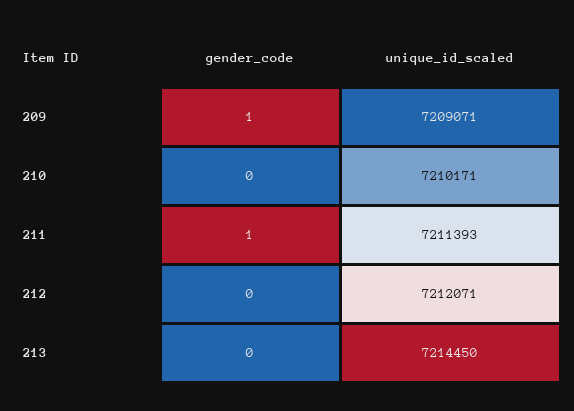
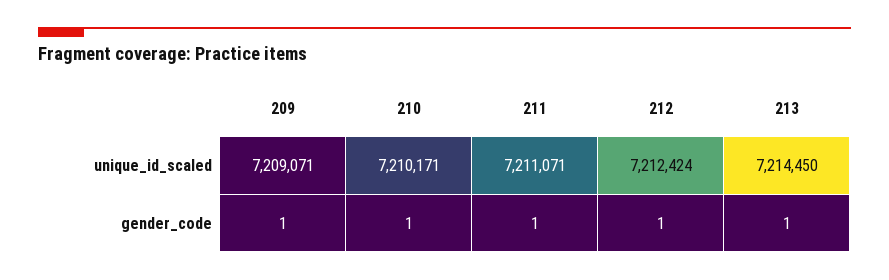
  {
    "gender_code": {
      "209": 1,
-     "210": 0,
+     "210": 1,
      "211": 1,
-     "212": 0,
+     "212": 1,
-     "213": 0
+     "213": 1
    },
    "unique_id_scaled": {
      "209": 7209071,
      "210": 7210171,
-     "211": 7211393,
+     "211": 7211071,
-     "212": 7212071,
+     "212": 7212424,
      "213": 7214450
    }
  }

